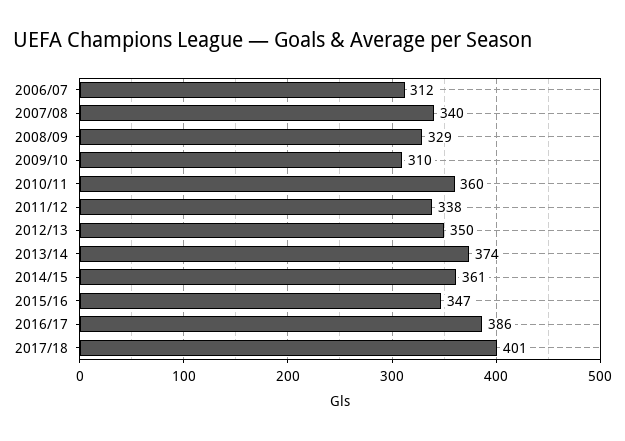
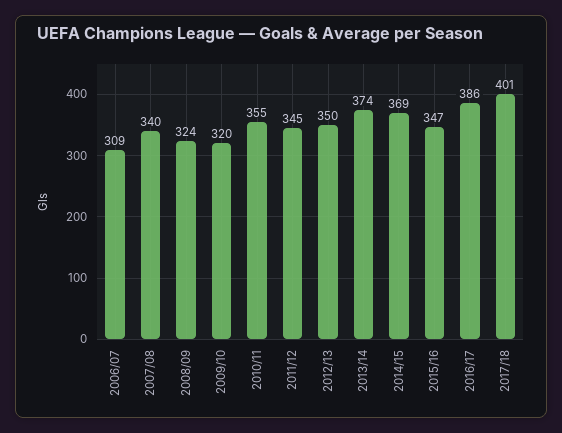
  {
-   "2006/07": 312,
+   "2006/07": 309,
    "2007/08": 340,
-   "2008/09": 329,
+   "2008/09": 324,
-   "2009/10": 310,
+   "2009/10": 320,
-   "2010/11": 360,
+   "2010/11": 355,
-   "2011/12": 338,
+   "2011/12": 345,
    "2012/13": 350,
    "2013/14": 374,
-   "2014/15": 361,
+   "2014/15": 369,
    "2015/16": 347,
    "2016/17": 386,
    "2017/18": 401
  }

